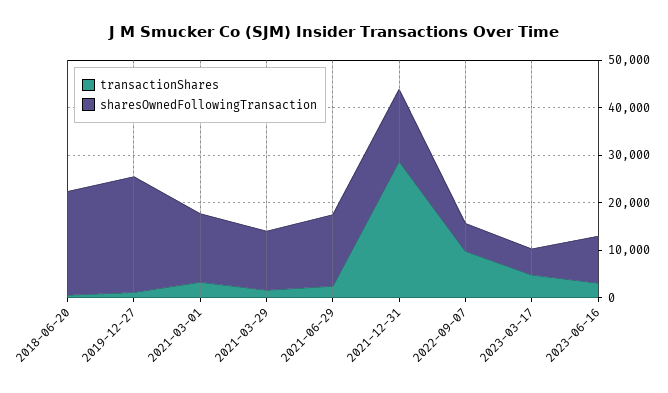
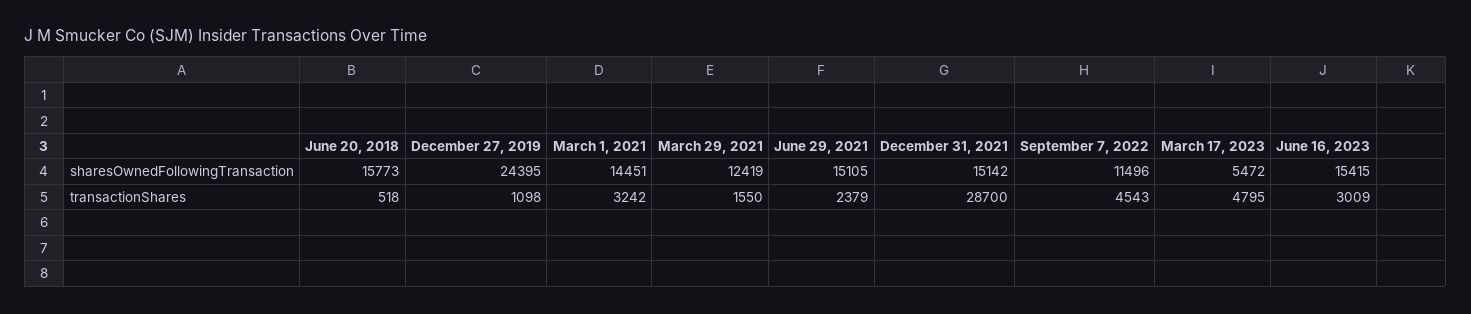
  {
    "transactionShares": {
      "2018-06-20": 518,
      "2019-12-27": 1098,
      "2021-03-01": 3242,
      "2021-03-29": 1550,
      "2021-06-29": 2379,
      "2021-12-31": 28700,
-     "2022-09-07": 10000,
+     "2022-09-07": 4543,
      "2023-03-17": 4795,
      "2023-06-16": 3009
    },
    "sharesOwnedFollowingTransaction": {
-     "2018-06-20": 22000,
+     "2018-06-20": 15773,
      "2019-12-27": 24395,
      "2021-03-01": 14451,
      "2021-03-29": 12419,
      "2021-06-29": 15105,
      "2021-12-31": 15142,
-     "2022-09-07": 6000,
+     "2022-09-07": 11496,
      "2023-03-17": 5472,
-     "2023-06-16": 10000
+     "2023-06-16": 15415
    }
  }

